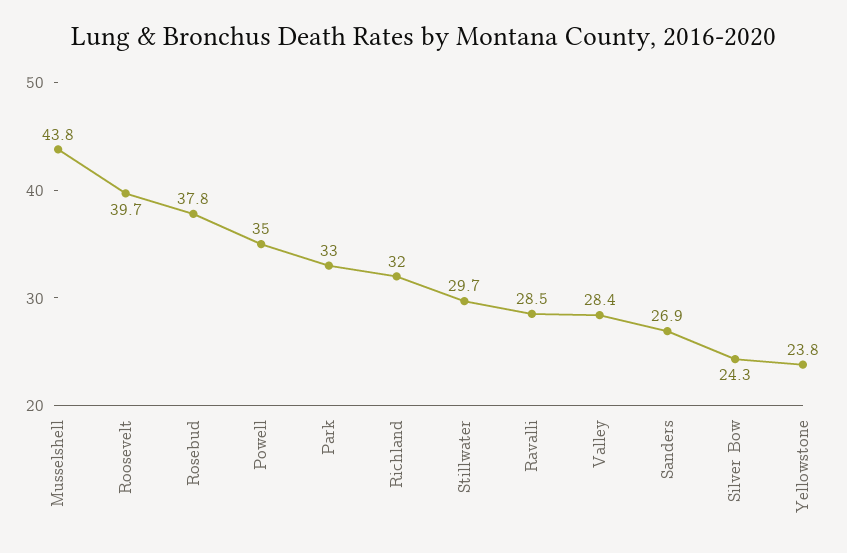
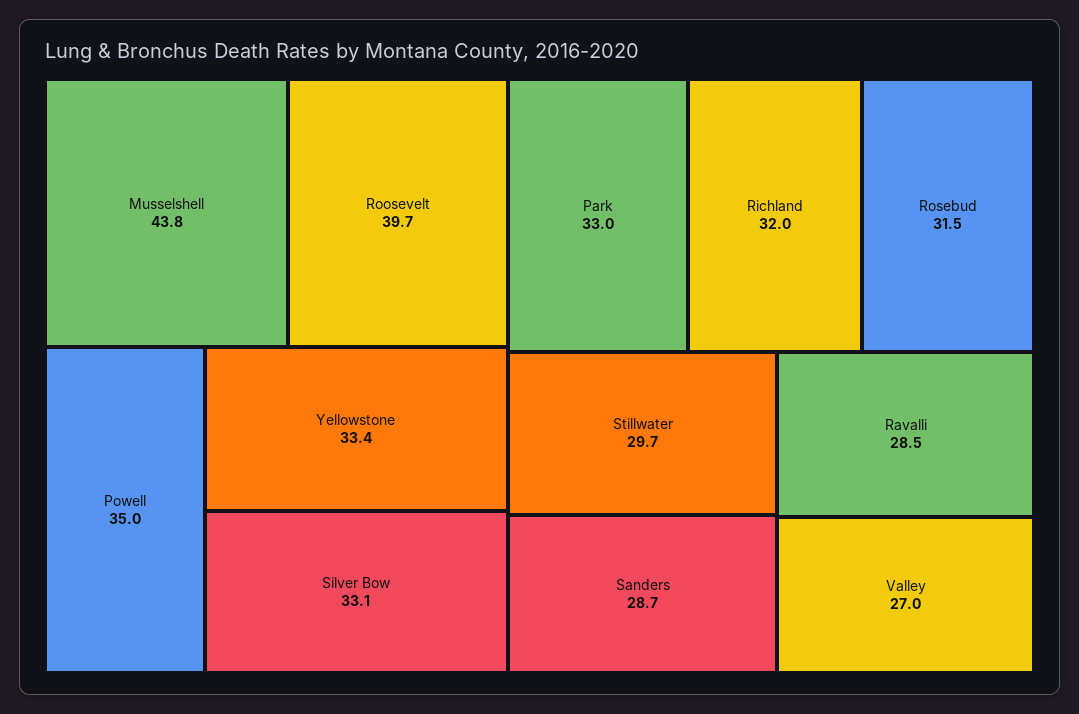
  {
    "Musselshell": 43.8,
    "Roosevelt": 39.7,
-   "Rosebud": 37.8,
+   "Rosebud": 31.5,
    "Powell": 35,
    "Park": 33,
    "Richland": 32,
    "Stillwater": 29.7,
    "Ravalli": 28.5,
-   "Valley": 28.4,
+   "Valley": 27,
-   "Sanders": 26.9,
+   "Sanders": 28.7,
-   "Silver Bow": 24.3,
+   "Silver Bow": 33.1,
-   "Yellowstone": 23.8
+   "Yellowstone": 33.4
  }

